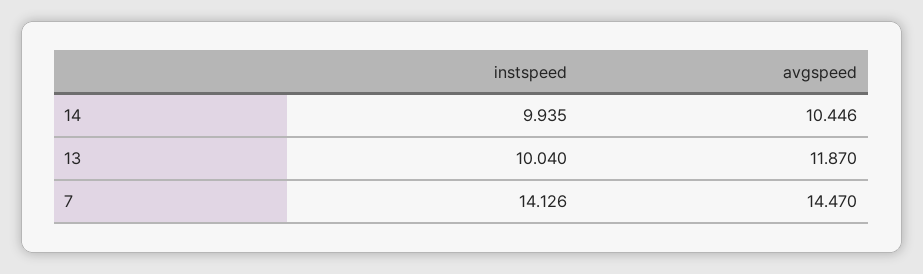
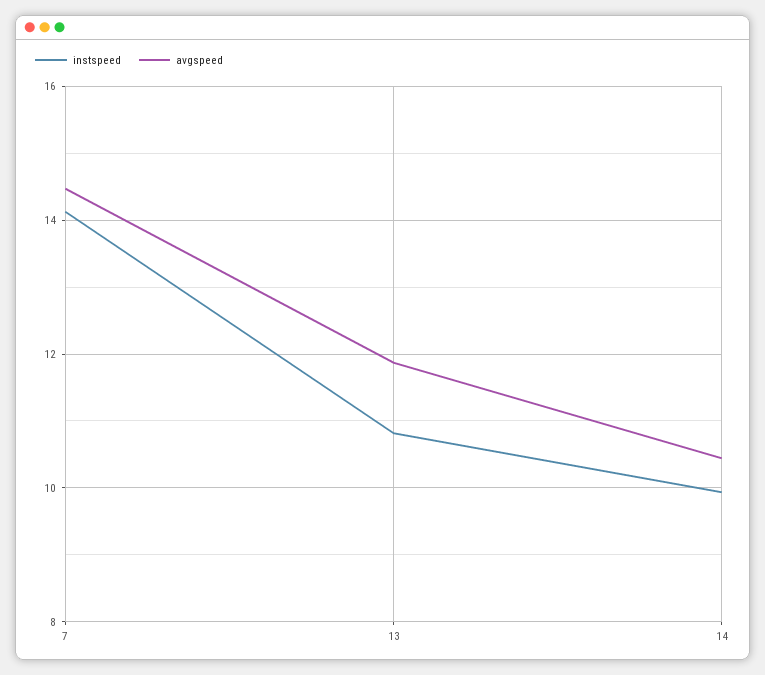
  {
    "instspeed": {
      "14": 9.935,
-     "13": 10.04,
+     "13": 10.8,
      "7": 14.126
    },
    "avgspeed": {
      "14": 10.446,
      "13": 11.87,
      "7": 14.47
    }
  }

